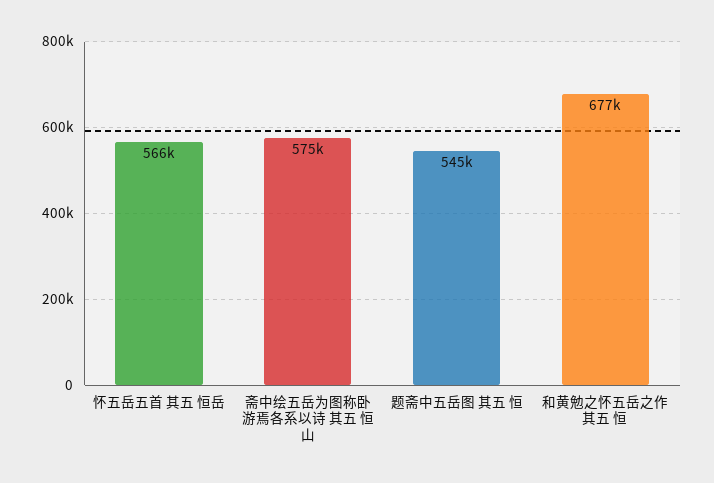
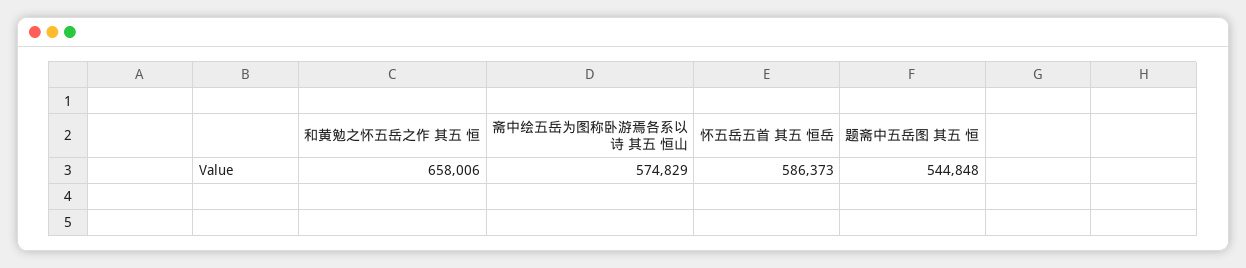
  {
-   "怀五岳五首 其五 恒岳": 566000,
+   "怀五岳五首 其五 恒岳": 586373,
    "斋中绘五岳为图称卧游焉各系以诗 其五 恒山": 574829,
    "题斋中五岳图 其五 恒": 544848,
-   "和黄勉之怀五岳之作 其五 恒": 677000
+   "和黄勉之怀五岳之作 其五 恒": 658006
  }

